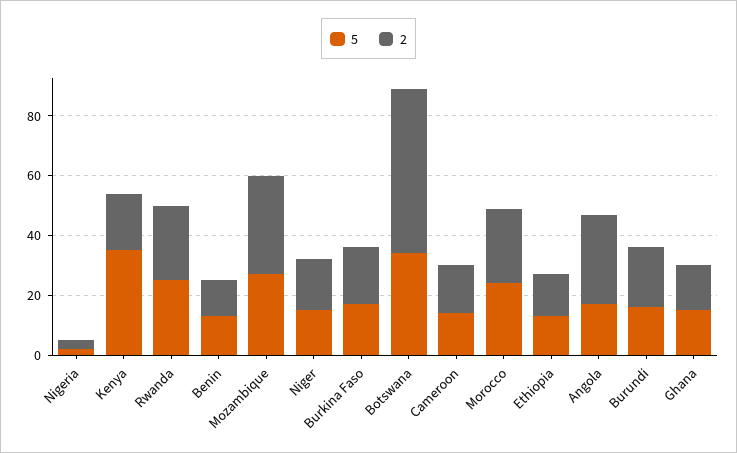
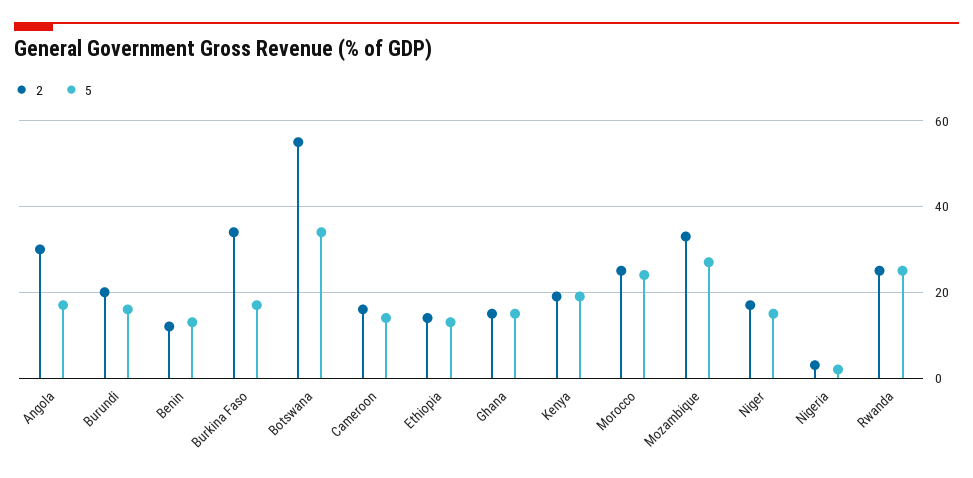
  {
    "5": {
      "Nigeria": 0,
-     "Kenya": 35,
+     "Kenya": 20,
      "Rwanda": 25,
      "Benin": 15,
      "Mozambique": 25,
      "Niger": 15,
      "Burkina Faso": 15,
      "Botswana": 35,
      "Cameroon": 15,
      "Morocco": 25,
      "Ethiopia": 15,
      "Angola": 15,
      "Burundi": 15,
      "Ghana": 15
    },
    "2": {
      "Nigeria": 5,
      "Kenya": 20,
      "Rwanda": 25,
      "Benin": 10,
      "Mozambique": 35,
      "Niger": 15,
-     "Burkina Faso": 20,
+     "Burkina Faso": 35,
      "Botswana": 55,
      "Cameroon": 15,
      "Morocco": 25,
      "Ethiopia": 15,
      "Angola": 30,
      "Burundi": 20,
      "Ghana": 15
    }
  }

